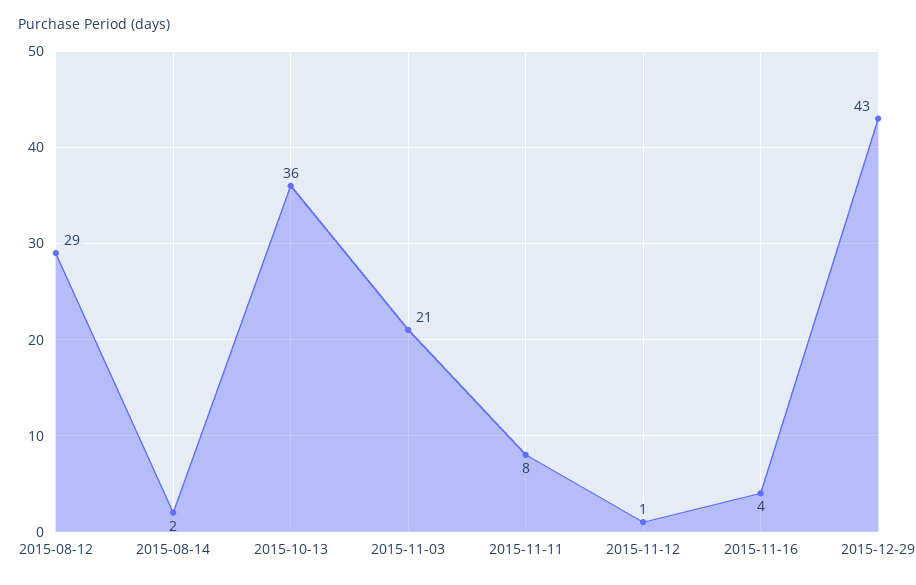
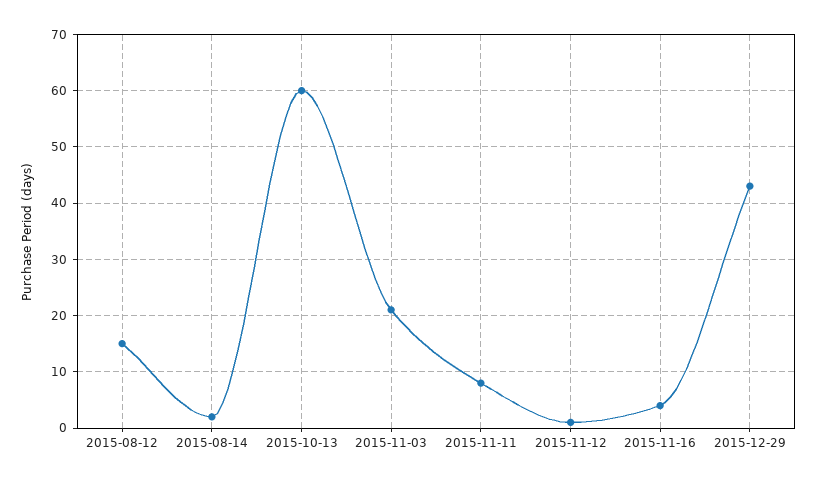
  {
-   "2015-08-12": 29,
+   "2015-08-12": 15,
    "2015-08-14": 2,
-   "2015-10-13": 36,
+   "2015-10-13": 60,
    "2015-11-03": 21,
    "2015-11-11": 8,
    "2015-11-12": 1,
    "2015-11-16": 4,
    "2015-12-29": 43
  }

